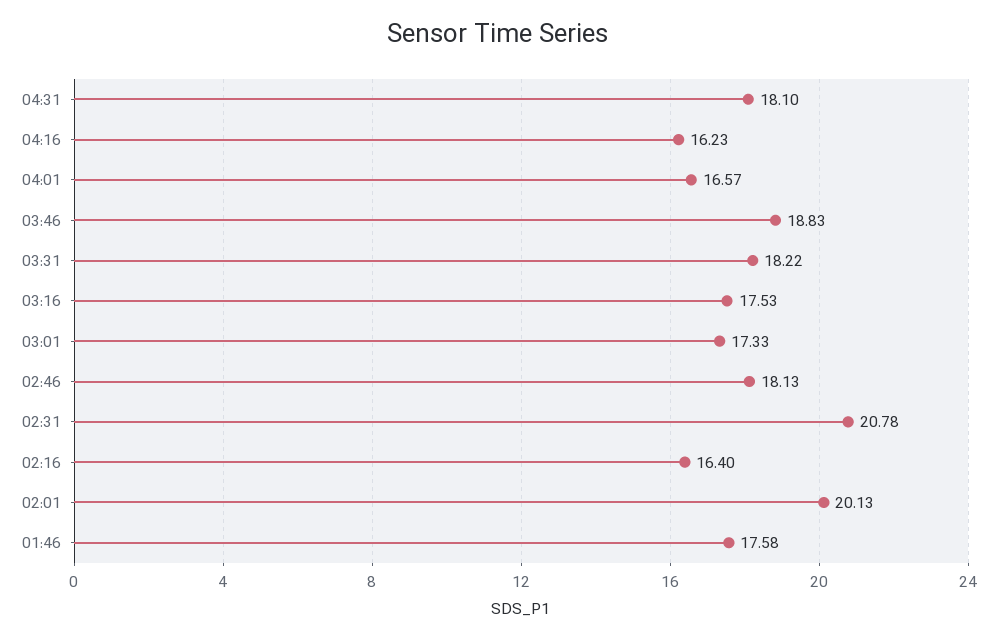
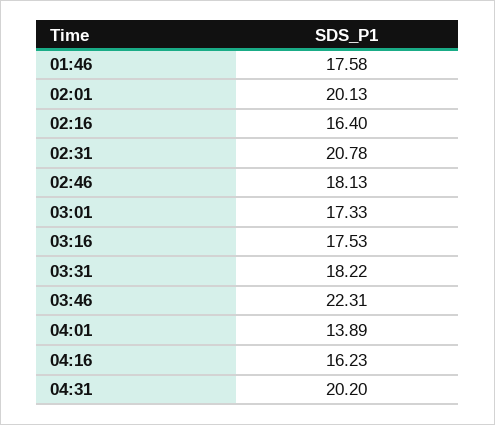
  {
-   "04:31": 18.1,
+   "04:31": 20.2,
    "04:16": 16.23,
-   "04:01": 16.57,
+   "04:01": 13.89,
-   "03:46": 18.83,
+   "03:46": 22.31,
    "03:31": 18.22,
    "03:16": 17.53,
    "03:01": 17.33,
    "02:46": 18.13,
    "02:31": 20.78,
    "02:16": 16.4,
    "02:01": 20.13,
    "01:46": 17.58
  }

